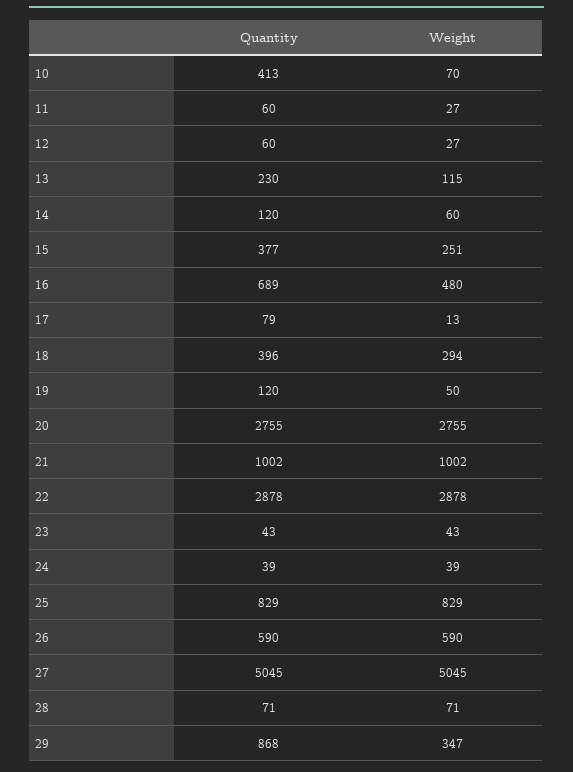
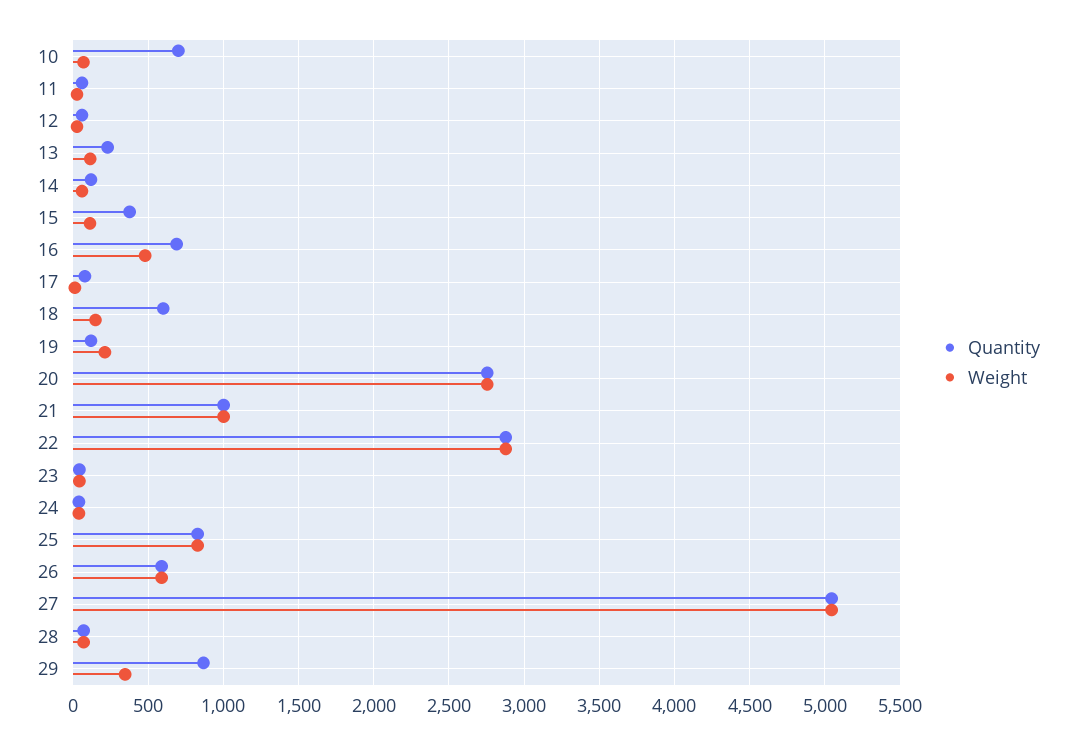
  {
    "Quantity": {
-     "10": 413,
+     "10": 700,
      "11": 60,
      "12": 60,
      "13": 230,
      "14": 120,
      "15": 377,
      "16": 689,
      "17": 79,
-     "18": 396,
+     "18": 600,
      "19": 120,
      "20": 2755,
      "21": 1002,
      "22": 2878,
      "23": 43,
      "24": 39,
      "25": 829,
      "26": 590,
      "27": 5045,
      "28": 71,
      "29": 868
    },
    "Weight": {
      "10": 70,
      "11": 27,
      "12": 27,
      "13": 115,
      "14": 60,
-     "15": 251,
+     "15": 100,
      "16": 480,
      "17": 13,
-     "18": 294,
+     "18": 150,
-     "19": 50,
+     "19": 200,
      "20": 2755,
      "21": 1002,
      "22": 2878,
      "23": 43,
      "24": 39,
      "25": 829,
      "26": 590,
      "27": 5045,
      "28": 71,
      "29": 347
    }
  }

